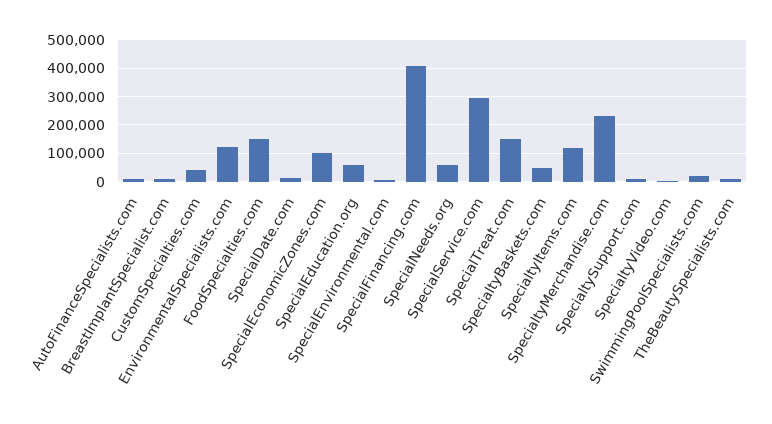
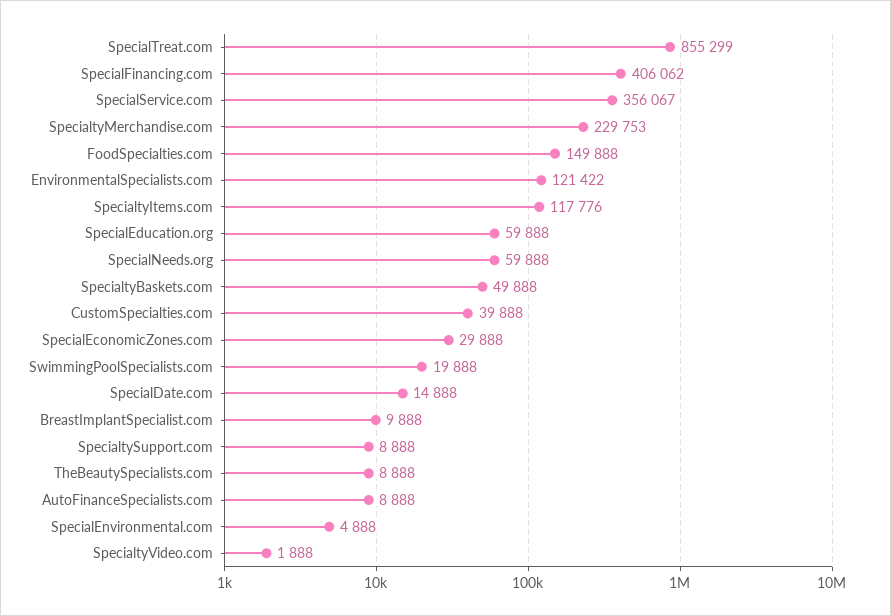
  {
    "AutoFinanceSpecialists.com": 8888,
    "BreastImplantSpecialist.com": 9888,
    "CustomSpecialties.com": 39888,
    "EnvironmentalSpecialists.com": 121422,
    "FoodSpecialties.com": 149888,
    "SpecialDate.com": 14888,
-   "SpecialEconomicZones.com": 100000,
+   "SpecialEconomicZones.com": 29888,
    "SpecialEducation.org": 59888,
    "SpecialEnvironmental.com": 4888,
    "SpecialFinancing.com": 406062,
    "SpecialNeeds.org": 59888,
-   "SpecialService.com": 300000,
+   "SpecialService.com": 356067,
-   "SpecialTreat.com": 150000,
+   "SpecialTreat.com": 855299,
    "SpecialtyBaskets.com": 49888,
    "SpecialtyItems.com": 117776,
    "SpecialtyMerchandise.com": 229753,
    "SpecialtySupport.com": 8888,
    "SpecialtyVideo.com": 1888,
    "SwimmingPoolSpecialists.com": 19888,
    "TheBeautySpecialists.com": 8888
  }

